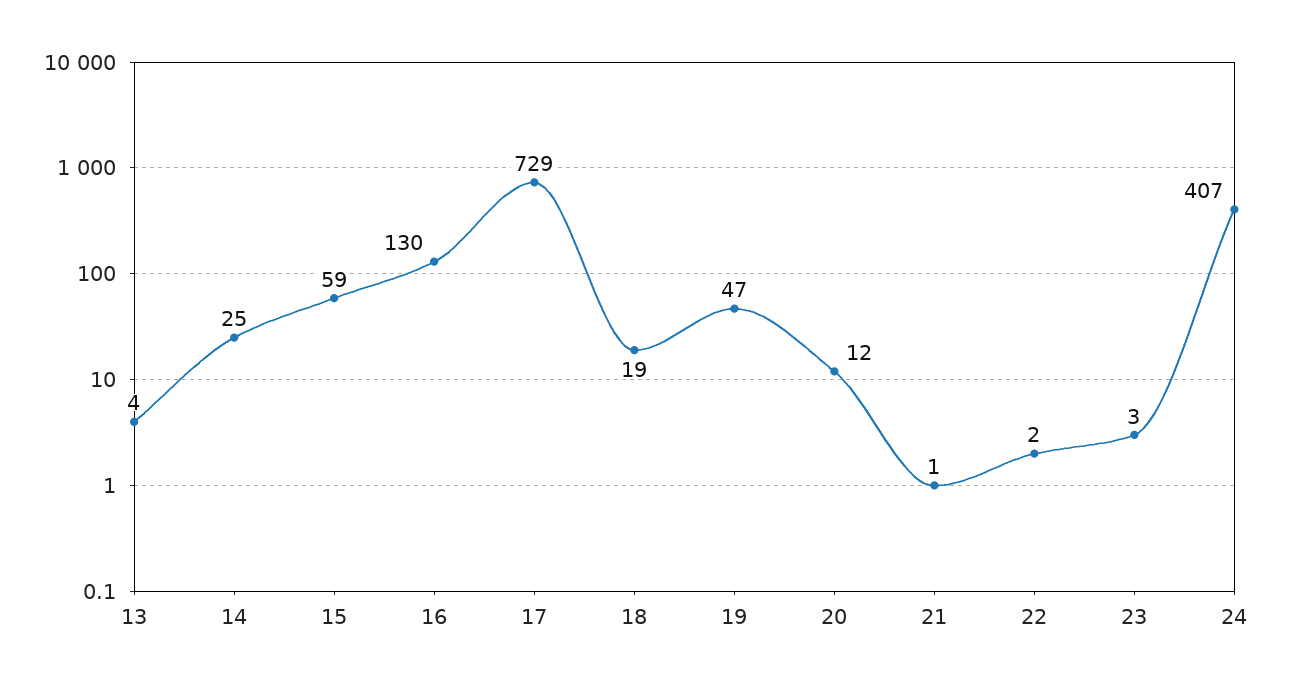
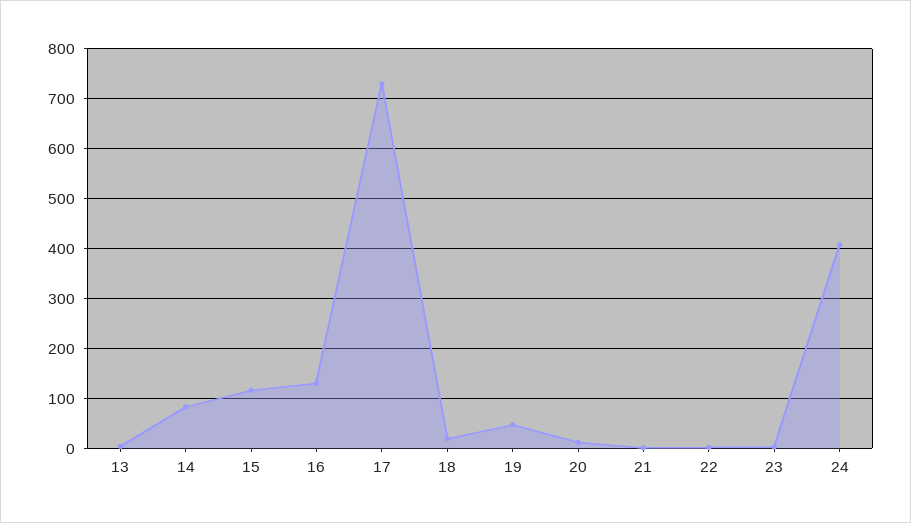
  {
    "13": 4,
-   "14": 25,
+   "14": 80,
-   "15": 59,
+   "15": 120,
    "16": 130,
    "17": 729,
    "18": 19,
    "19": 47,
    "20": 12,
    "21": 1,
    "22": 2,
    "23": 3,
    "24": 407
  }

